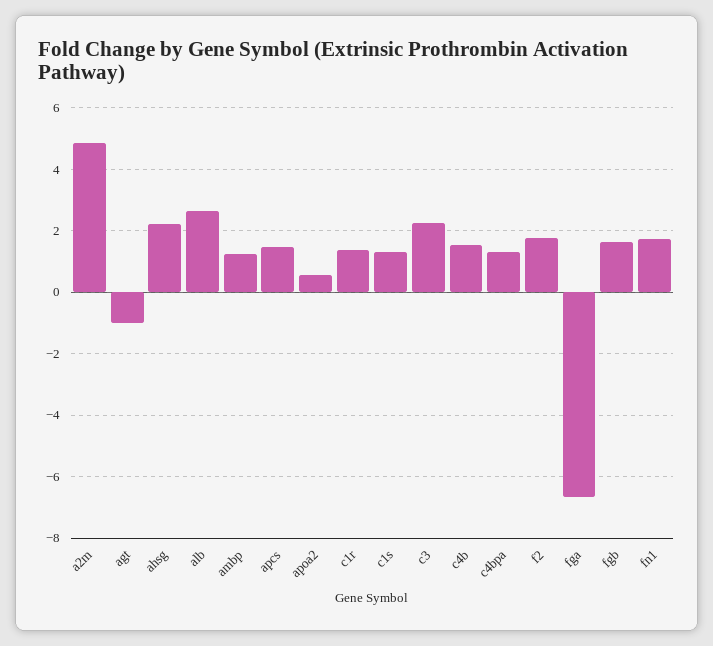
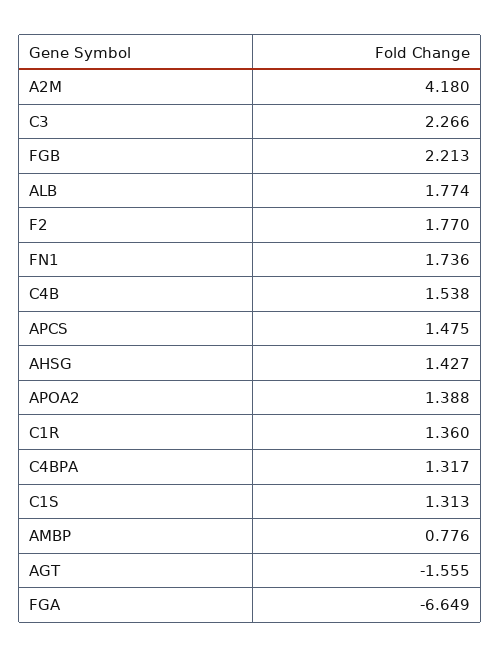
  {
-   "a2m": 4.8,
+   "a2m": 4.18,
-   "agt": -1,
+   "agt": -1.555,
-   "ahsg": 2.2,
+   "ahsg": 1.427,
-   "alb": 2.6,
+   "alb": 1.774,
-   "ambp": 1.2,
+   "ambp": 0.776,
    "apcs": 1.475,
-   "apoa2": 0.6,
+   "apoa2": 1.388,
    "c1r": 1.36,
    "c1s": 1.313,
    "c3": 2.266,
    "c4b": 1.538,
    "c4bpa": 1.317,
    "f2": 1.77,
    "fga": -6.649,
-   "fgb": 1.6,
+   "fgb": 2.213,
    "fn1": 1.736
  }

